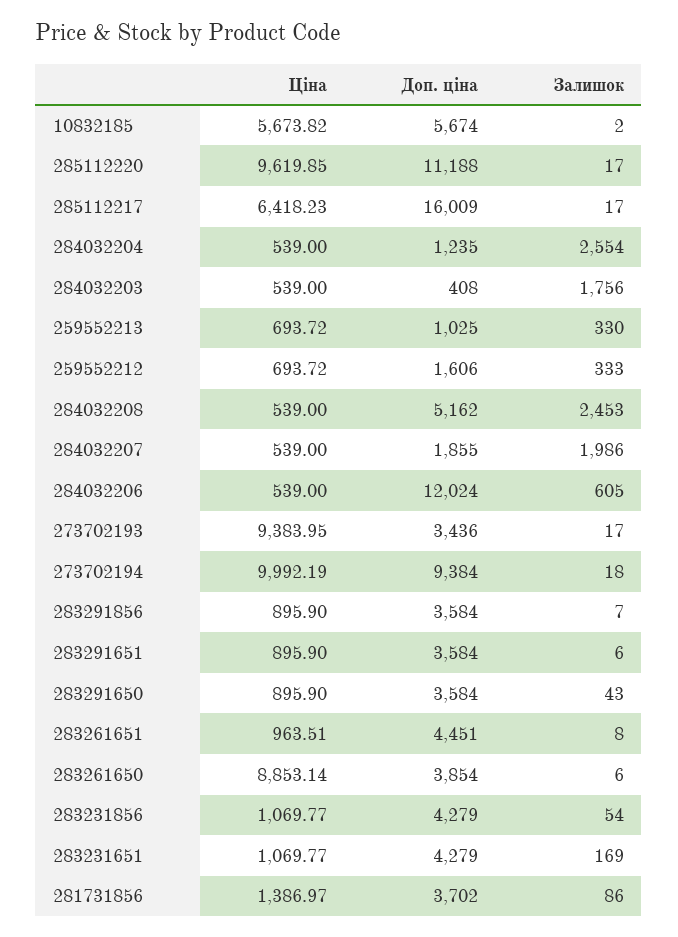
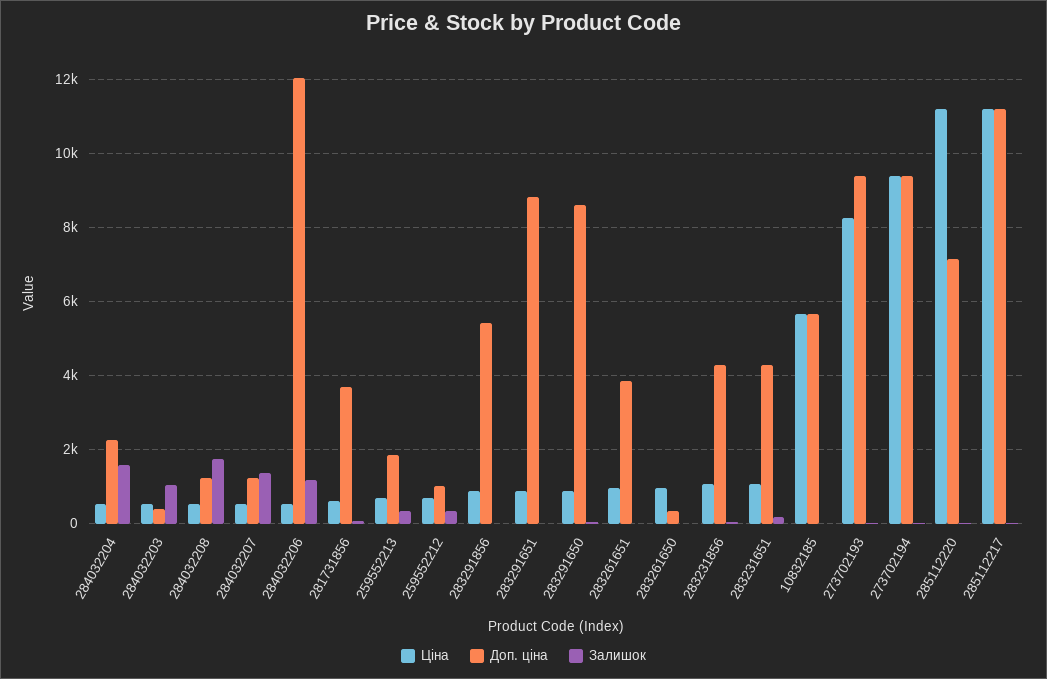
  {
    "Ціна": {
      "10832185": 5673.82,
-     "285112220": 9619.85,
+     "285112220": 11200,
-     "285112217": 6418.23,
+     "285112217": 11200,
      "284032204": 539,
      "284032203": 539,
      "259552213": 693.72,
      "259552212": 693.72,
      "284032208": 539,
      "284032207": 539,
      "284032206": 539,
-     "273702193": 9383.95,
+     "273702193": 8200,
-     "273702194": 9992.19,
+     "273702194": 9400,
      "283291856": 895.9,
      "283291651": 895.9,
      "283291650": 895.9,
      "283261651": 963.51,
-     "283261650": 8853.14,
+     "283261650": 1000,
      "283231856": 1069.77,
      "283231651": 1069.77,
-     "281731856": 1386.97
+     "281731856": 600
    },
    "Доп. ціна": {
      "10832185": 5674,
-     "285112220": 11188,
+     "285112220": 7200,
-     "285112217": 16009,
+     "285112217": 11200,
-     "284032204": 1235,
+     "284032204": 2200,
      "284032203": 408,
-     "259552213": 1025,
+     "259552213": 1800,
-     "259552212": 1606,
+     "259552212": 1000,
-     "284032208": 5162,
+     "284032208": 1200,
-     "284032207": 1855,
+     "284032207": 1200,
      "284032206": 12024,
-     "273702193": 3436,
+     "273702193": 9400,
      "273702194": 9384,
-     "283291856": 3584,
+     "283291856": 5400,
-     "283291651": 3584,
+     "283291651": 8800,
-     "283291650": 3584,
+     "283291650": 8600,
-     "283261651": 4451,
+     "283261651": 3800,
-     "283261650": 3854,
+     "283261650": 400,
      "283231856": 4279,
      "283231651": 4279,
      "281731856": 3702
    },
    "Залишок": {
      "10832185": 2,
      "285112220": 17,
      "285112217": 17,
-     "284032204": 2554,
+     "284032204": 1600,
-     "284032203": 1756,
+     "284032203": 1000,
      "259552213": 330,
      "259552212": 333,
-     "284032208": 2453,
+     "284032208": 1800,
-     "284032207": 1986,
+     "284032207": 1400,
-     "284032206": 605,
+     "284032206": 1200,
      "273702193": 17,
      "273702194": 18,
      "283291856": 7,
      "283291651": 6,
      "283291650": 43,
      "283261651": 8,
      "283261650": 6,
      "283231856": 54,
      "283231651": 169,
      "281731856": 86
    }
  }

